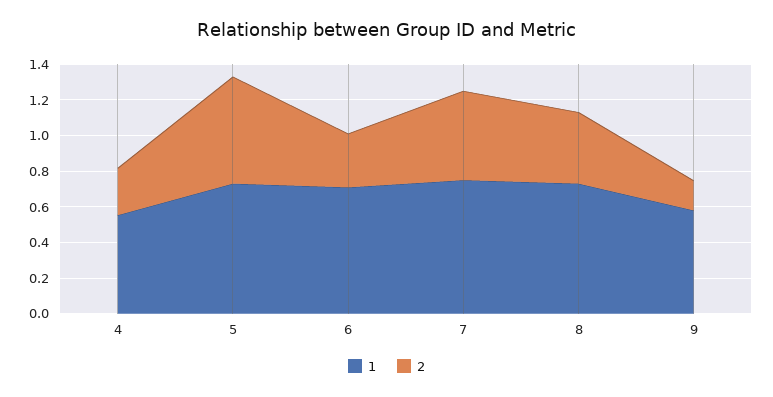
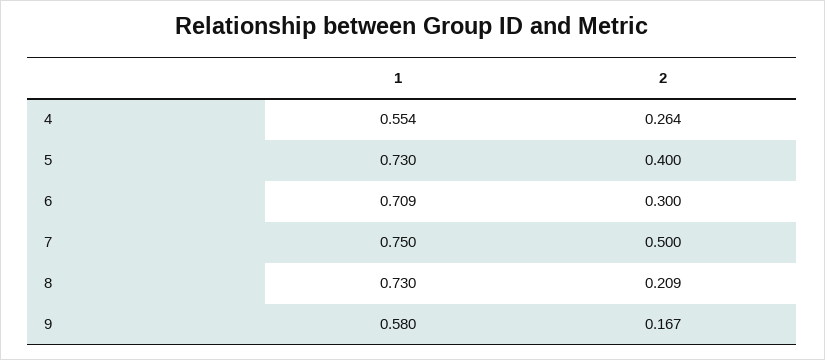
  {
    "1": {
      "4": 0.554,
      "5": 0.73,
      "6": 0.709,
      "7": 0.75,
      "8": 0.73,
      "9": 0.58
    },
    "2": {
      "4": 0.264,
-     "5": 0.6,
+     "5": 0.4,
      "6": 0.3,
      "7": 0.5,
-     "8": 0.4,
+     "8": 0.209,
      "9": 0.167
    }
  }

